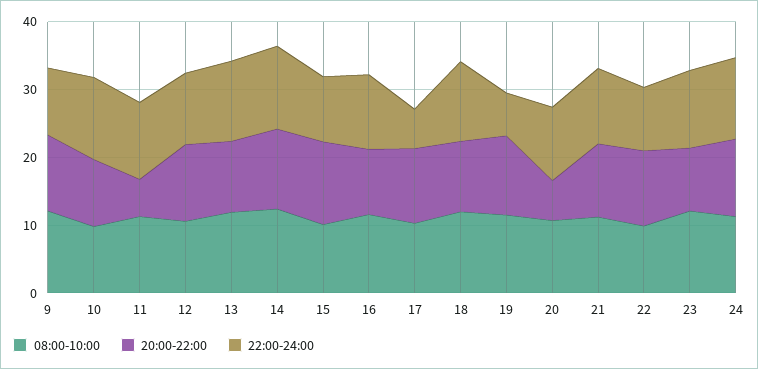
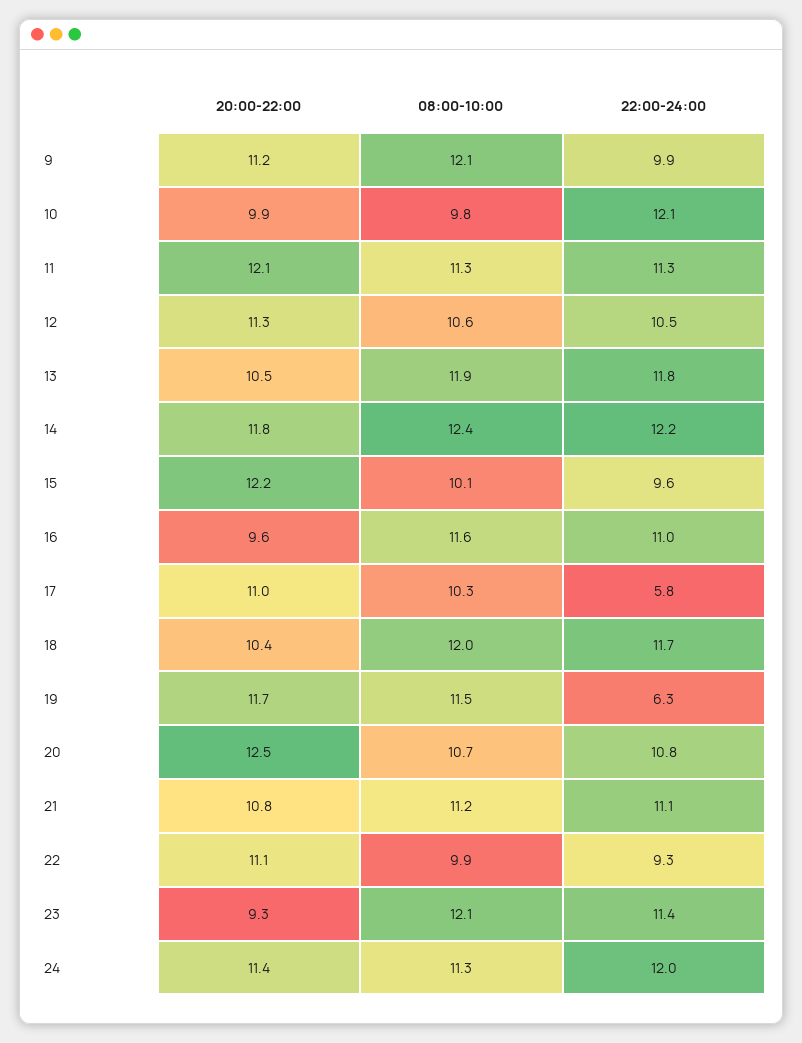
  {
    "08:00-10:00": {
      "9": 12.1,
      "10": 9.8,
      "11": 11.3,
      "12": 10.6,
      "13": 11.9,
      "14": 12.4,
      "15": 10.1,
      "16": 11.6,
      "17": 10.3,
      "18": 12,
      "19": 11.5,
      "20": 10.7,
      "21": 11.2,
      "22": 9.9,
      "23": 12.1,
      "24": 11.3
    },
    "20:00-22:00": {
      "9": 11.2,
      "10": 9.9,
-     "11": 6,
+     "11": 12.1,
      "12": 11.3,
      "13": 10.5,
      "14": 11.8,
      "15": 12.2,
      "16": 9.6,
      "17": 11,
      "18": 10.4,
      "19": 11.7,
-     "20": 6,
+     "20": 12.5,
      "21": 10.8,
      "22": 11.1,
      "23": 9.3,
      "24": 11.4
    },
    "22:00-24:00": {
      "9": 9.9,
      "10": 12.1,
      "11": 11.3,
      "12": 10.5,
      "13": 11.8,
      "14": 12.2,
      "15": 9.6,
      "16": 11,
      "17": 5.8,
      "18": 11.7,
      "19": 6.3,
      "20": 10.8,
      "21": 11.1,
      "22": 9.3,
      "23": 11.4,
      "24": 12
    }
  }

